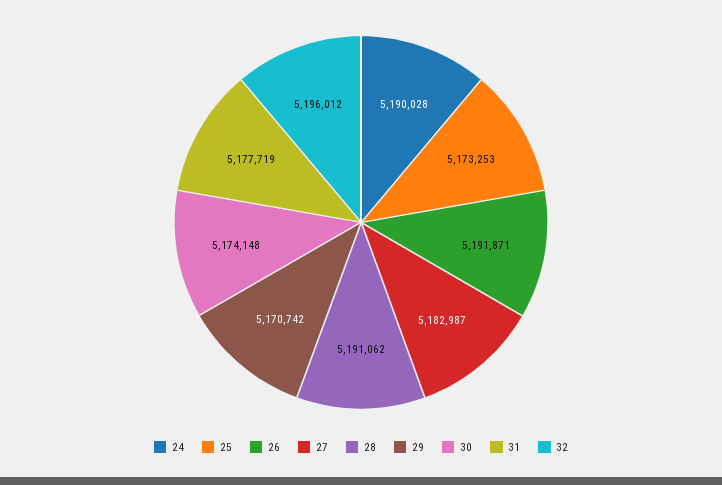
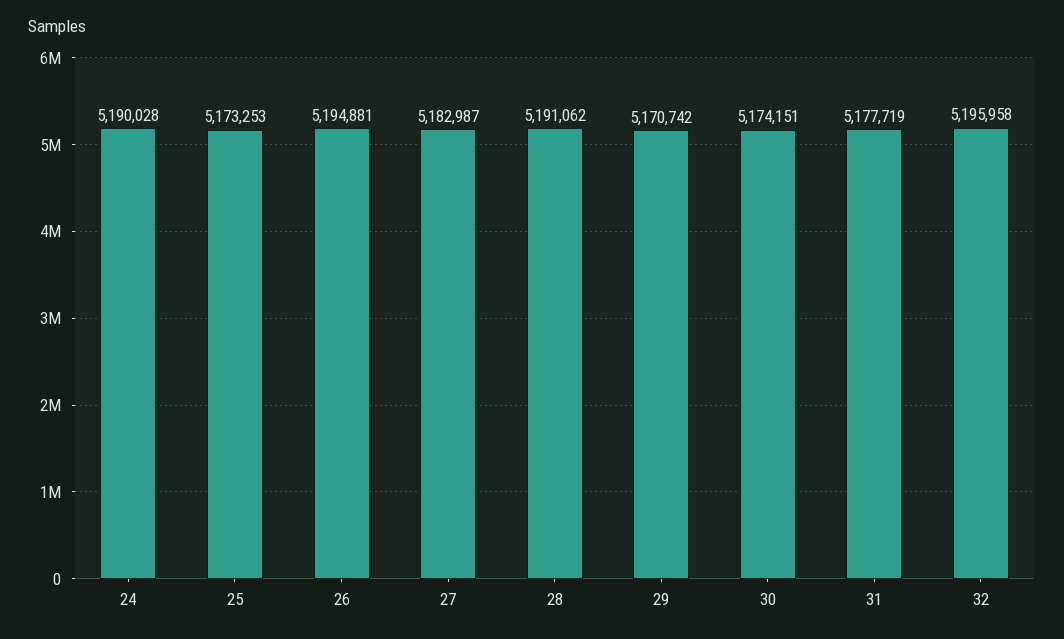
  {
    "24": 5190028,
    "25": 5173253,
-   "26": 5191871,
+   "26": 5194881,
    "27": 5182987,
    "28": 5191062,
    "29": 5170742,
-   "30": 5174148,
+   "30": 5174151,
    "31": 5177719,
-   "32": 5196012
+   "32": 5195958
  }

